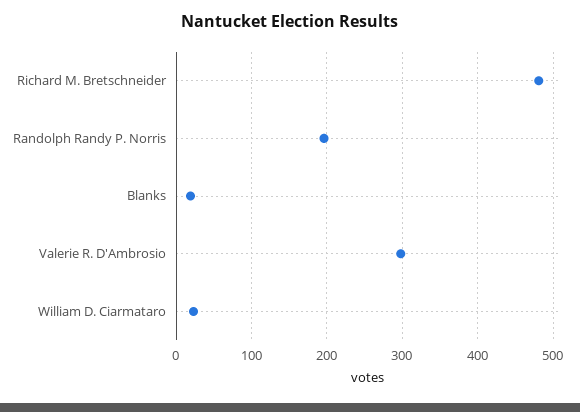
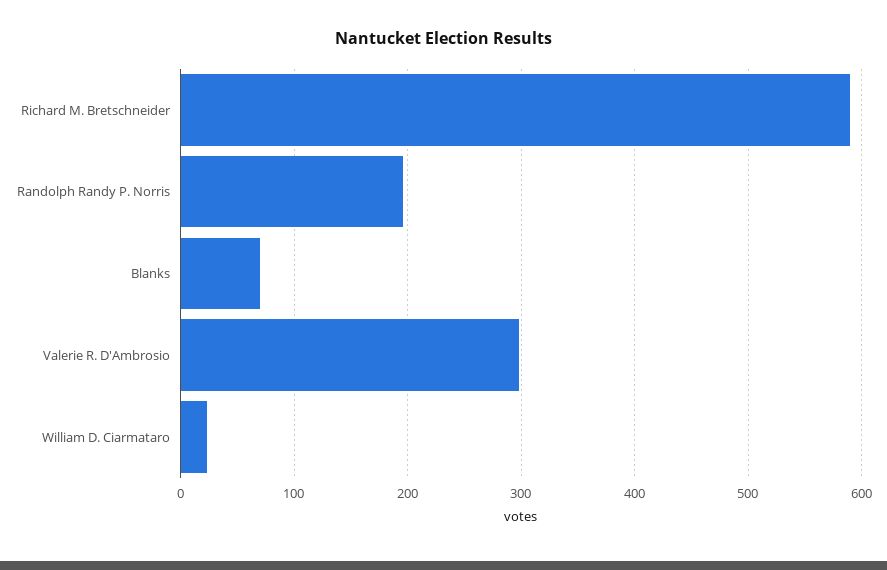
  {
-   "Richard M. Bretschneider": 480,
+   "Richard M. Bretschneider": 590,
    "Randolph Randy P. Norris": 200,
-   "Blanks": 20,
+   "Blanks": 70,
    "Valerie R. D'Ambrosio": 300,
    "William D. Ciarmataro": 20
  }

